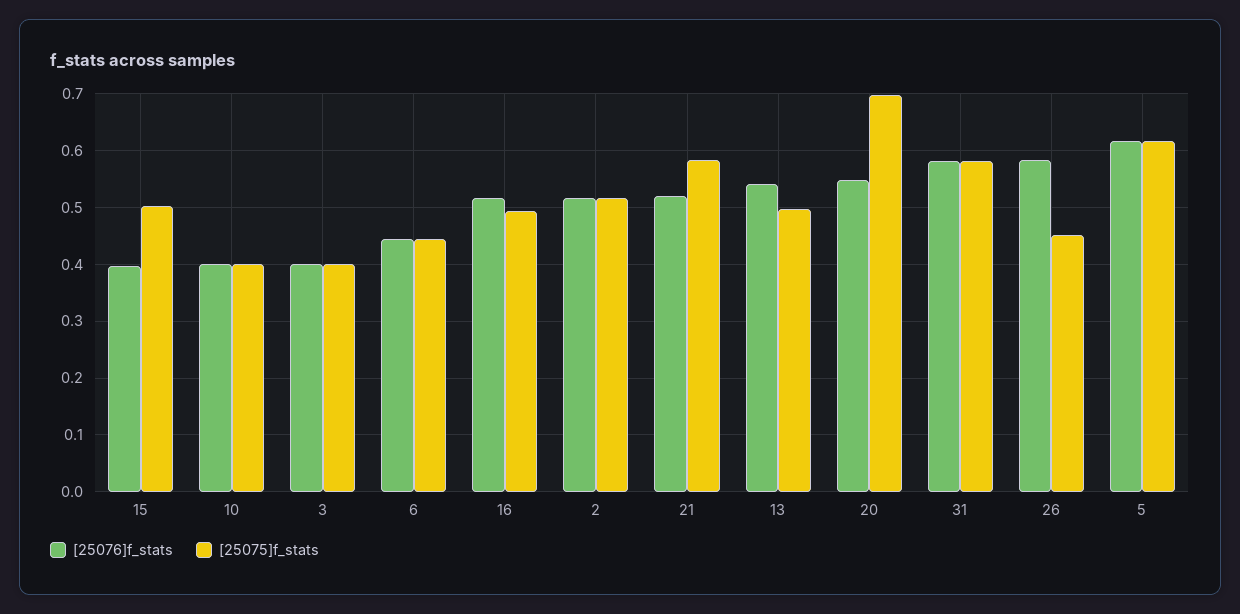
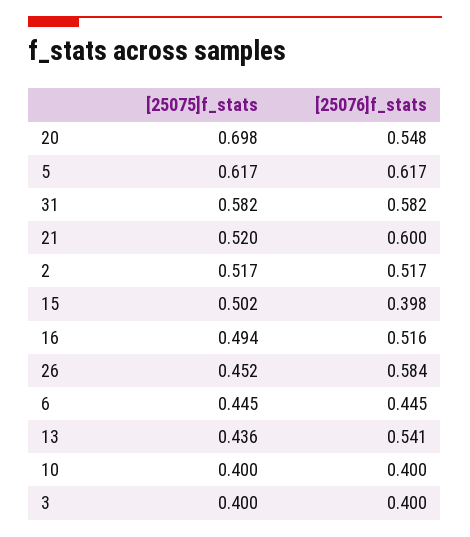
  {
    "[25076]f_stats": {
      "15": 0.398,
      "10": 0.4,
      "3": 0.4,
      "6": 0.445,
      "16": 0.516,
      "2": 0.517,
-     "21": 0.52,
+     "21": 0.6,
      "13": 0.541,
      "20": 0.548,
      "31": 0.582,
      "26": 0.584,
      "5": 0.617
    },
    "[25075]f_stats": {
      "15": 0.502,
      "10": 0.4,
      "3": 0.4,
      "6": 0.445,
      "16": 0.494,
      "2": 0.517,
-     "21": 0.58,
+     "21": 0.52,
-     "13": 0.5,
+     "13": 0.436,
      "20": 0.698,
      "31": 0.582,
      "26": 0.452,
      "5": 0.617
    }
  }

